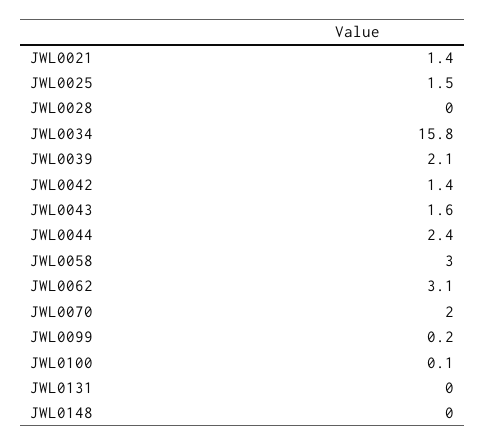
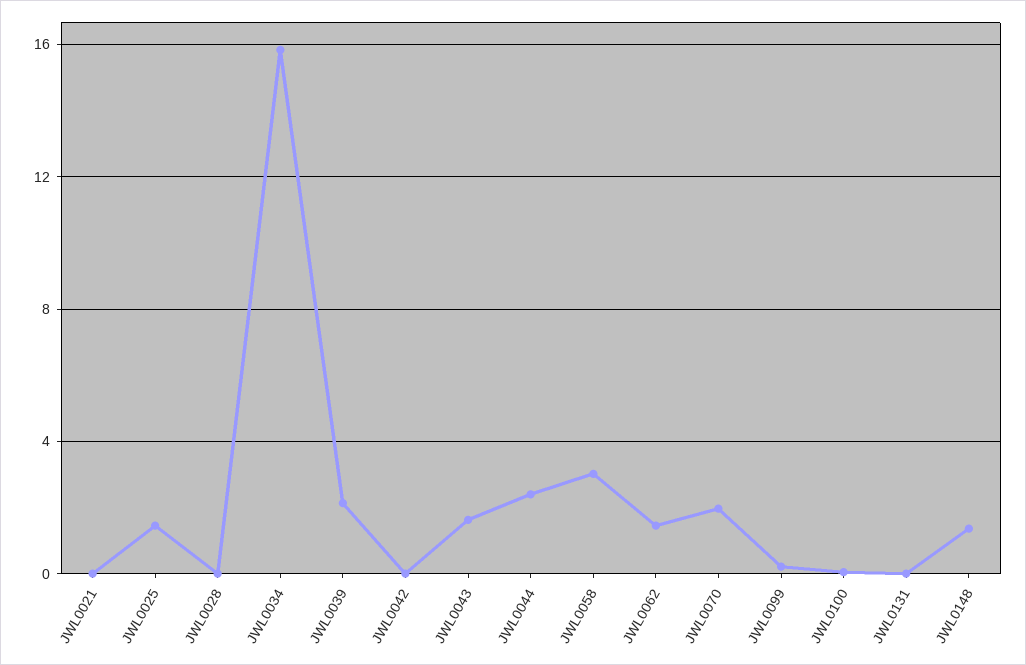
  {
-   "JWL0021": 1.4,
+   "JWL0021": 0,
    "JWL0025": 1.5,
    "JWL0028": 0,
    "JWL0034": 15.8,
    "JWL0039": 2.1,
-   "JWL0042": 1.4,
+   "JWL0042": 0,
    "JWL0043": 1.6,
    "JWL0044": 2.4,
    "JWL0058": 3,
-   "JWL0062": 3.1,
+   "JWL0062": 1.5,
    "JWL0070": 2,
    "JWL0099": 0.2,
    "JWL0100": 0.1,
    "JWL0131": 0,
-   "JWL0148": 0
+   "JWL0148": 1.5
  }

